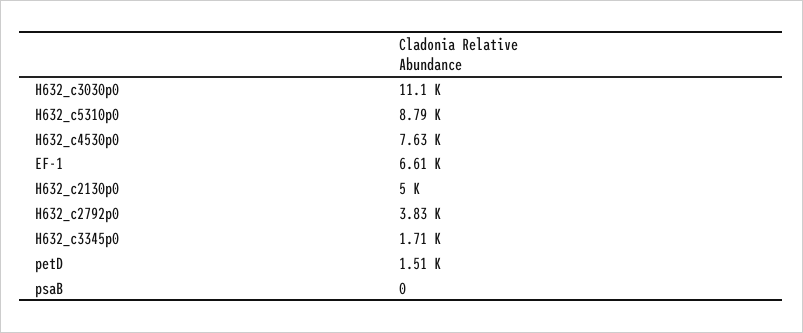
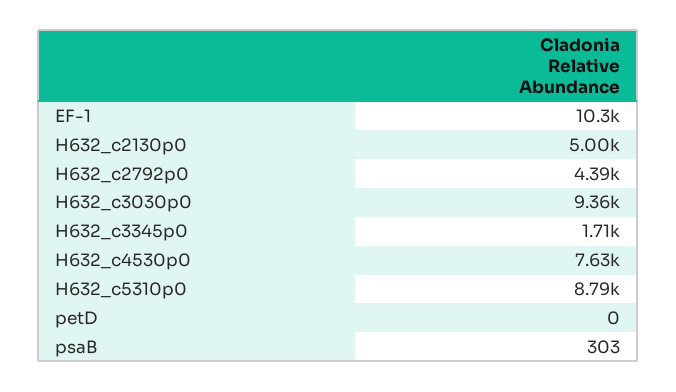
  {
-   "H632_c3030p0": 11100,
+   "H632_c3030p0": 9360,
    "H632_c5310p0": 8790,
    "H632_c4530p0": 7630,
-   "EF-1": 6610,
+   "EF-1": 10300,
    "H632_c2130p0": 5000,
-   "H632_c2792p0": 3830,
+   "H632_c2792p0": 4390,
    "H632_c3345p0": 1710,
-   "petD": 1510,
+   "petD": 0,
-   "psaB": 0
+   "psaB": 303
  }

